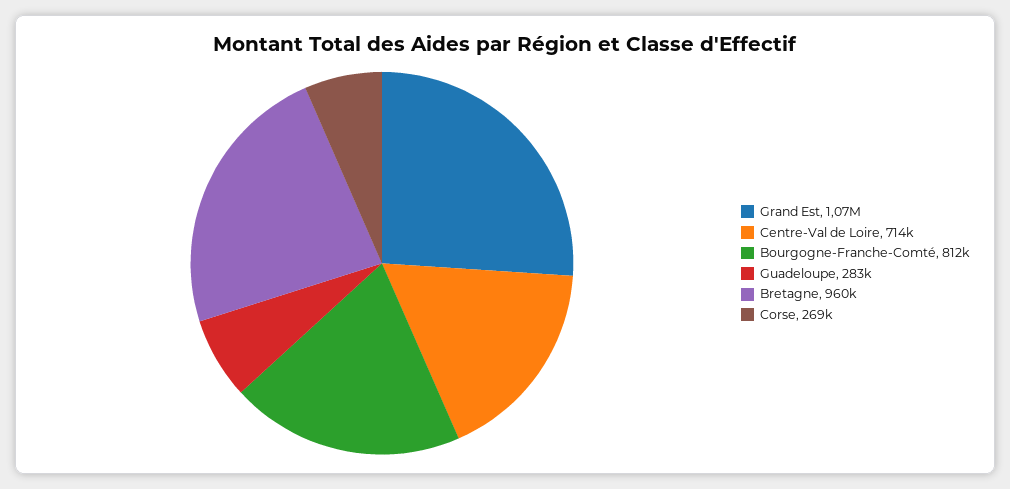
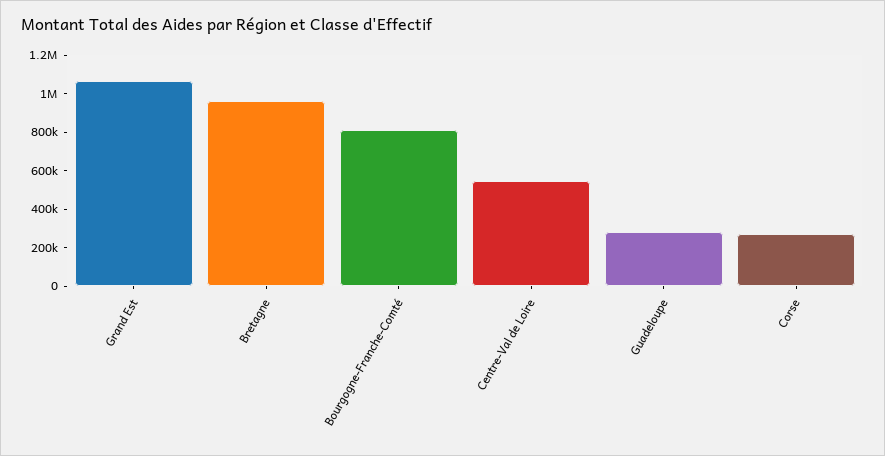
  {
    "Grand Est": 1070000,
-   "Centre-Val de Loire": 714000,
+   "Centre-Val de Loire": 550000,
    "Bourgogne-Franche-Comté": 812000,
    "Guadeloupe": 283000,
    "Bretagne": 960000,
    "Corse": 269000
  }

